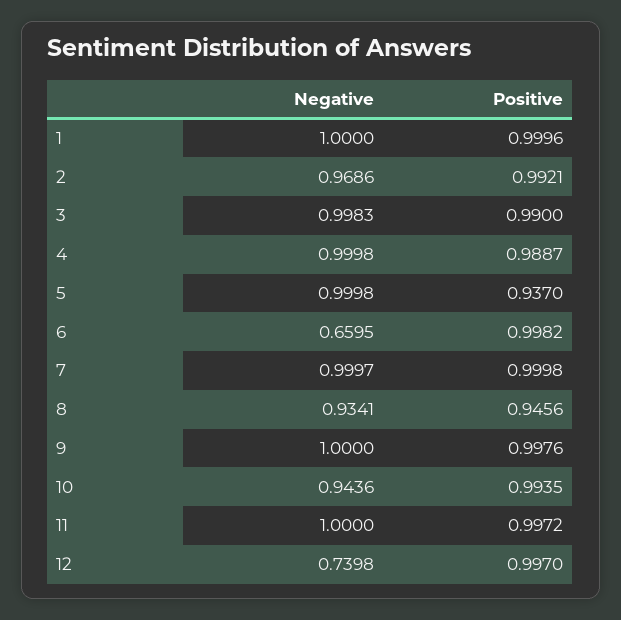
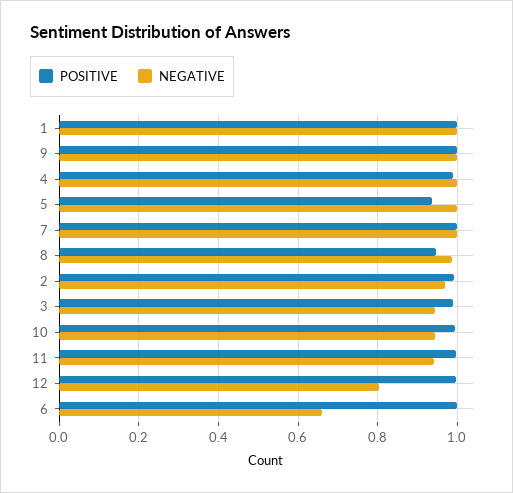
  {
    "Negative": {
      "1": 1,
      "2": 0.9686,
-     "3": 0.9983,
+     "3": 0.94,
      "4": 0.9998,
      "5": 0.9998,
      "6": 0.6595,
      "7": 0.9997,
-     "8": 0.9341,
+     "8": 0.98,
      "9": 1,
      "10": 0.9436,
-     "11": 1,
+     "11": 0.94,
-     "12": 0.7398
+     "12": 0.8
    },
    "Positive": {
      "1": 0.9996,
      "2": 0.9921,
      "3": 0.99,
      "4": 0.9887,
      "5": 0.937,
      "6": 0.9982,
      "7": 0.9998,
      "8": 0.9456,
      "9": 0.9976,
      "10": 0.9935,
      "11": 0.9972,
      "12": 0.997
    }
  }

